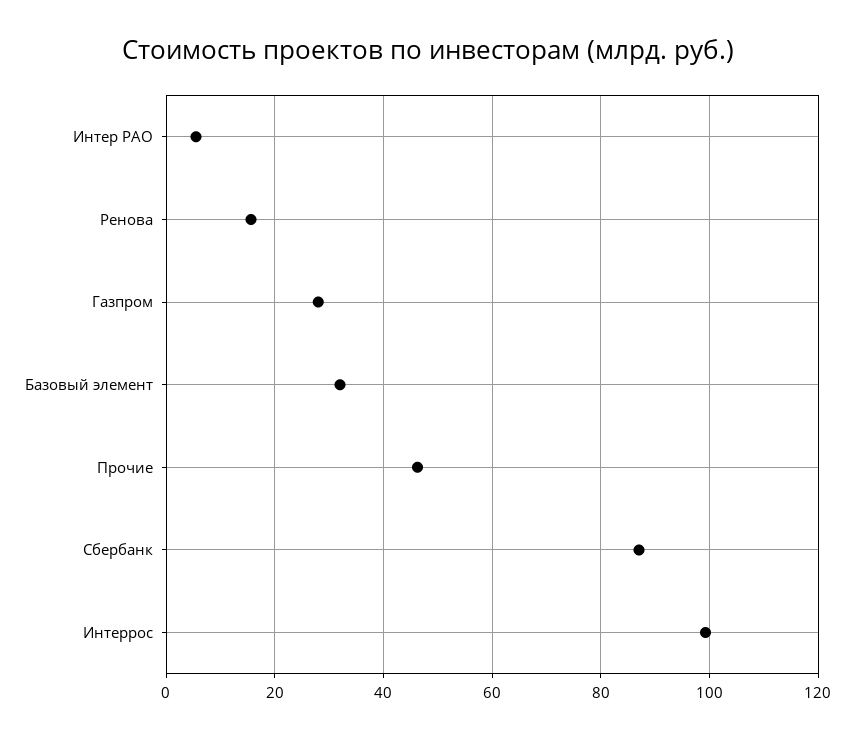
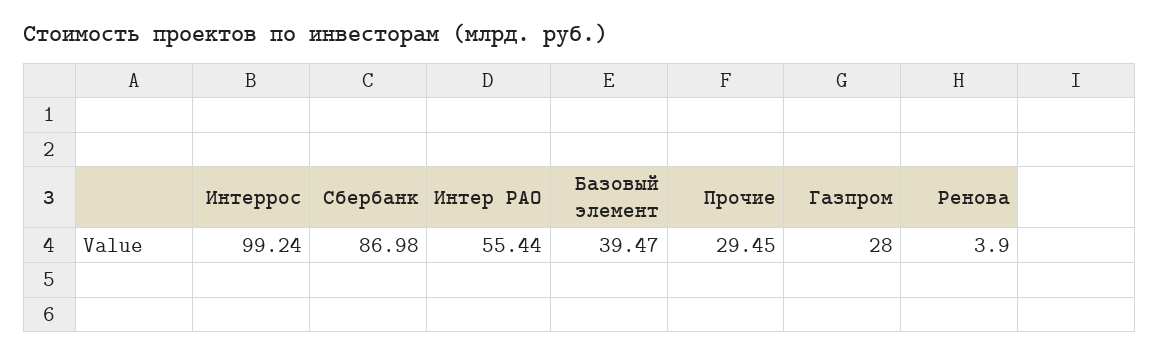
  {
-   "Интер РАО": 6,
+   "Интер РАО": 55.44,
-   "Ренова": 16,
+   "Ренова": 3.9,
    "Газпром": 28,
-   "Базовый элемент": 32,
+   "Базовый элемент": 39.47,
-   "Прочие": 46,
+   "Прочие": 29.45,
    "Сбербанк": 86.98,
    "Интеррос": 99.24
  }

